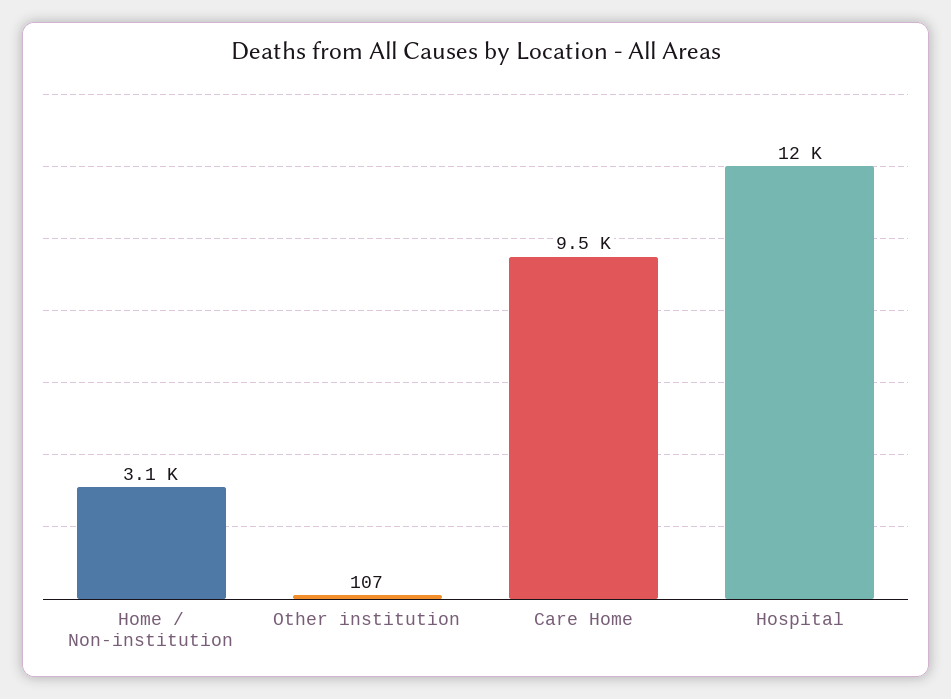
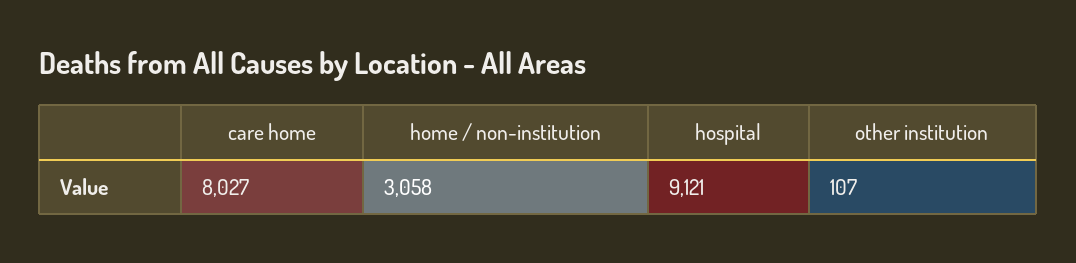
  {
    "Home / Non-institution": 3058,
    "Other institution": 107,
-   "Care Home": 9500,
+   "Care Home": 8027,
-   "Hospital": 12000
+   "Hospital": 9121
  }

